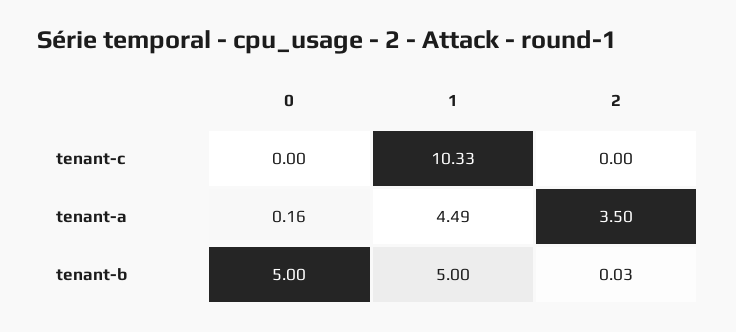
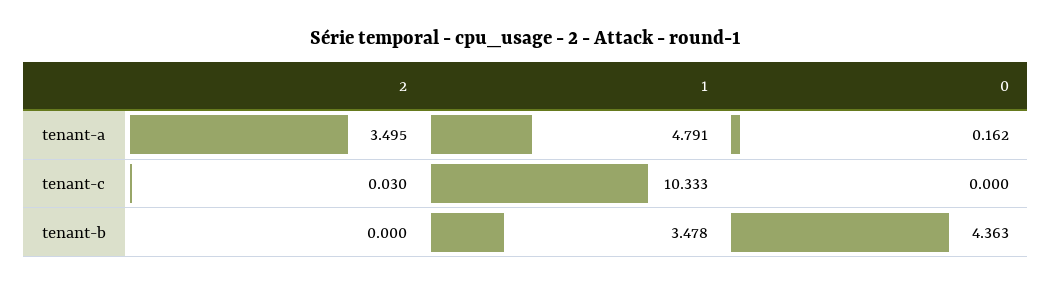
  {
    "0": {
      "tenant-c": 0,
      "tenant-a": 0.162,
-     "tenant-b": 5
+     "tenant-b": 4.363
    },
    "1": {
      "tenant-c": 10.333,
-     "tenant-a": 4.49,
+     "tenant-a": 4.791,
-     "tenant-b": 5
+     "tenant-b": 3.478
    },
    "2": {
-     "tenant-c": 0,
+     "tenant-c": 0.03,
      "tenant-a": 3.495,
-     "tenant-b": 0.03
+     "tenant-b": 0
    }
  }

